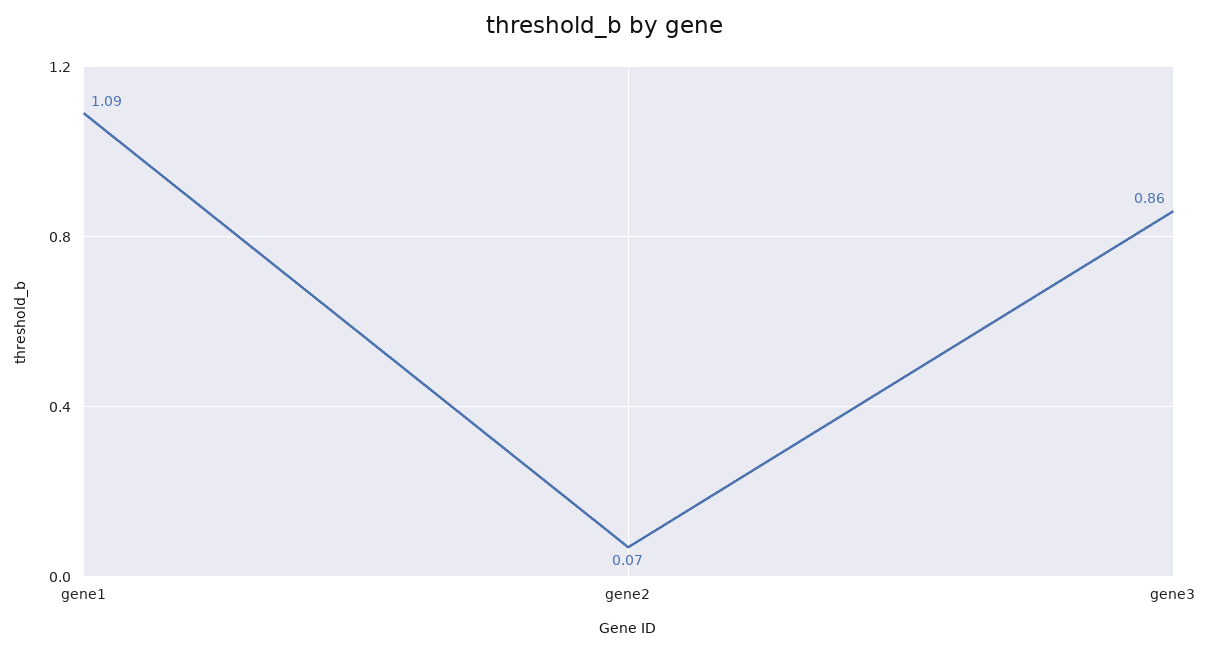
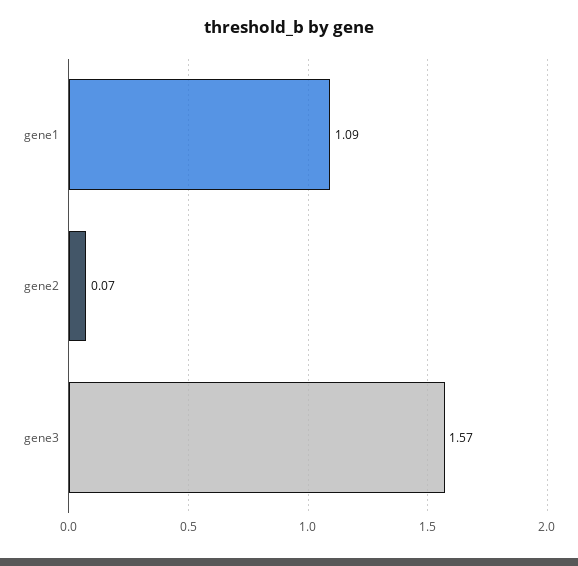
  {
    "gene1": 1.09,
    "gene2": 0.07,
-   "gene3": 0.86
+   "gene3": 1.57
  }

